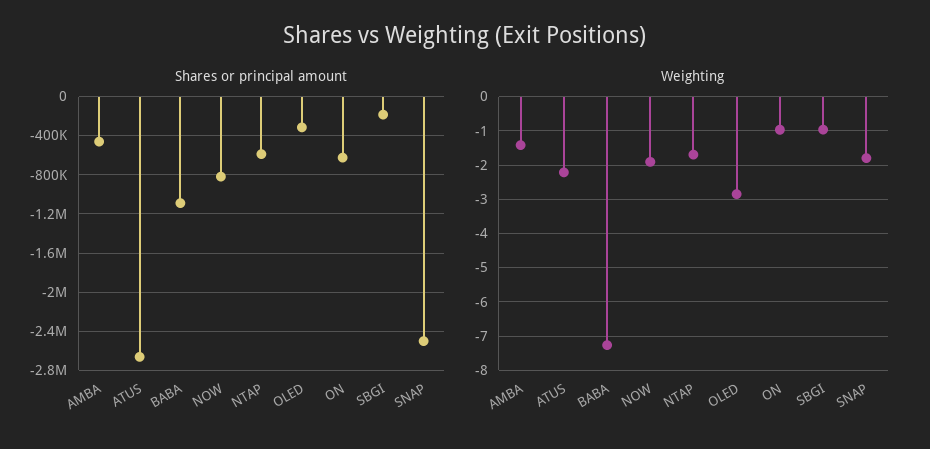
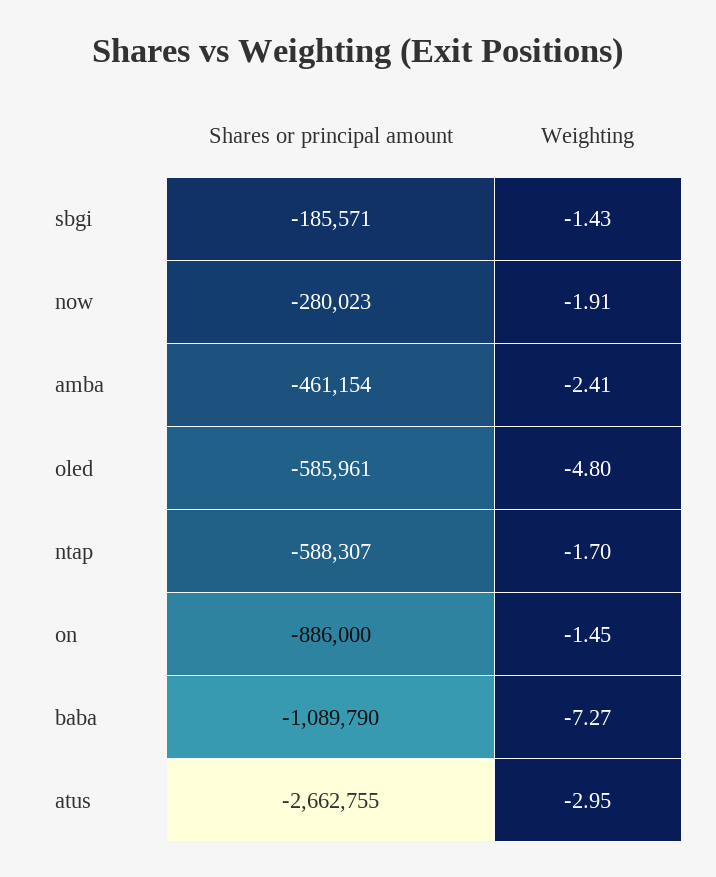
  {
    "Shares or principal amount": {
      "AMBA": -461154,
      "ATUS": -2662755,
      "BABA": -1089790,
-     "NOW": -800000,
+     "NOW": -280023,
      "NTAP": -588307,
-     "OLED": -300000,
+     "OLED": -585961,
-     "ON": -600000,
+     "ON": -886000,
-     "SBGI": -185571,
+     "SBGI": -185571
-     "SNAP": -2500000
    },
    "Weighting": {
-     "AMBA": -1.4,
+     "AMBA": -2.41,
-     "ATUS": -2.2,
+     "ATUS": -2.95,
      "BABA": -7.27,
      "NOW": -1.91,
      "NTAP": -1.7,
-     "OLED": -2.8,
+     "OLED": -4.8,
-     "ON": -1,
+     "ON": -1.45,
-     "SBGI": -1,
+     "SBGI": -1.43
-     "SNAP": -1.8
    }
  }

